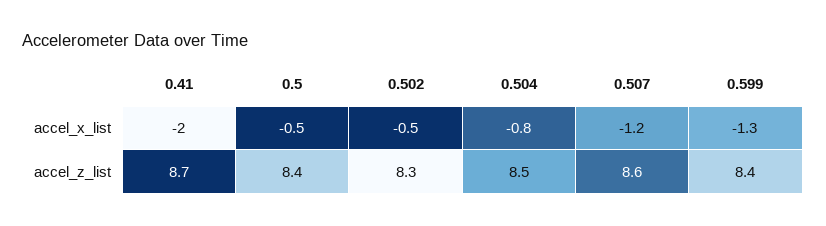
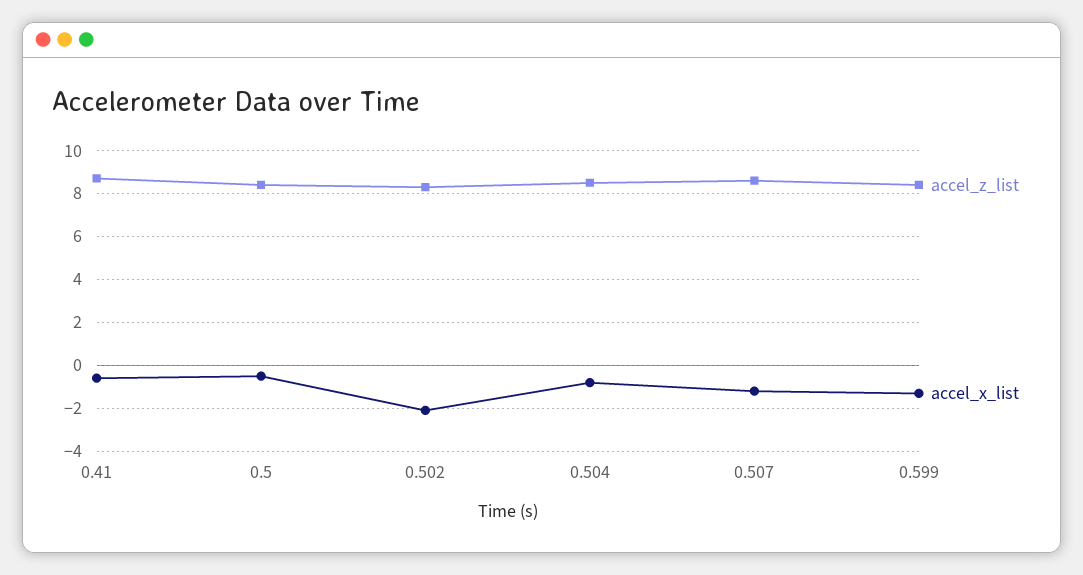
  {
    "accel_x_list": {
-     "0.41": -2,
+     "0.41": -0.5,
      "0.5": -0.5,
-     "0.502": -0.5,
+     "0.502": -2,
      "0.504": -0.8,
      "0.507": -1.2,
      "0.599": -1.3
    },
    "accel_z_list": {
      "0.41": 8.7,
      "0.5": 8.4,
      "0.502": 8.3,
      "0.504": 8.5,
      "0.507": 8.6,
      "0.599": 8.4
    }
  }

